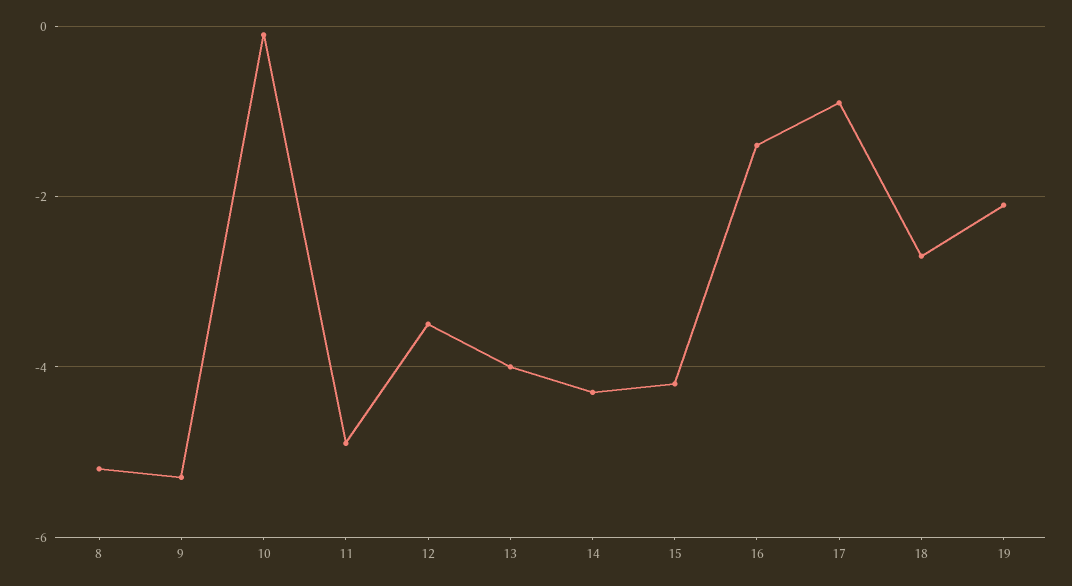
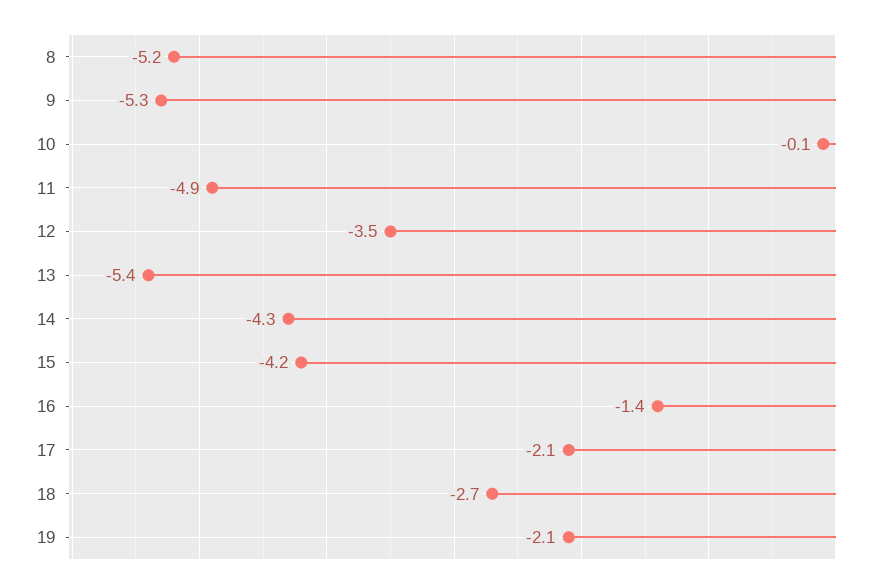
  {
    "8": -5.2,
    "9": -5.3,
    "10": -0.1,
    "11": -4.9,
    "12": -3.5,
-   "13": -4,
+   "13": -5.4,
    "14": -4.3,
    "15": -4.2,
    "16": -1.4,
-   "17": -1,
+   "17": -2.1,
    "18": -2.7,
    "19": -2.1
  }

